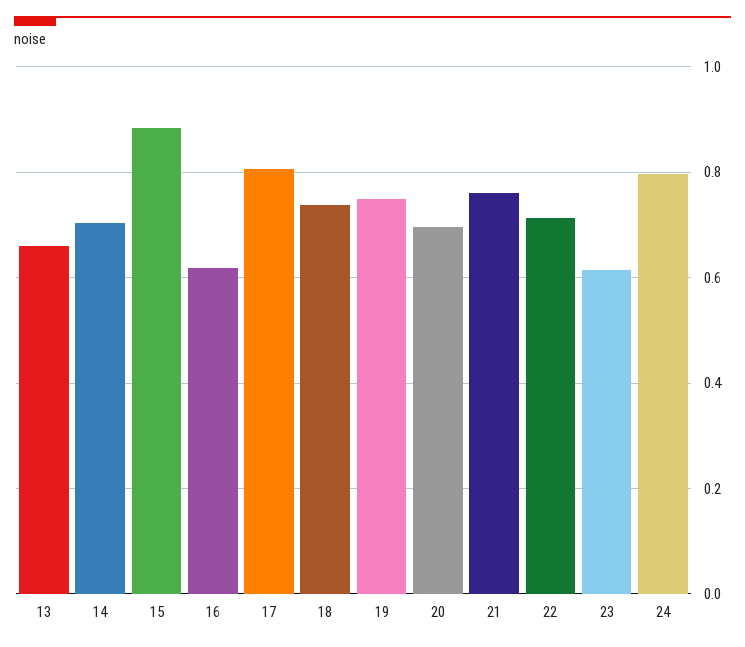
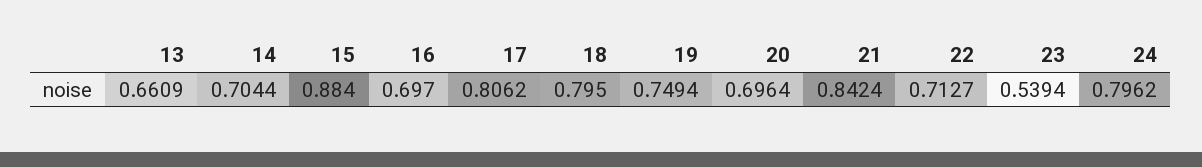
  {
    "13": 0.6609,
    "14": 0.7044,
    "15": 0.884,
-   "16": 0.62,
+   "16": 0.697,
    "17": 0.8062,
-   "18": 0.74,
+   "18": 0.795,
    "19": 0.7494,
    "20": 0.6964,
-   "21": 0.76,
+   "21": 0.8424,
    "22": 0.7127,
-   "23": 0.62,
+   "23": 0.5394,
    "24": 0.7962
  }

